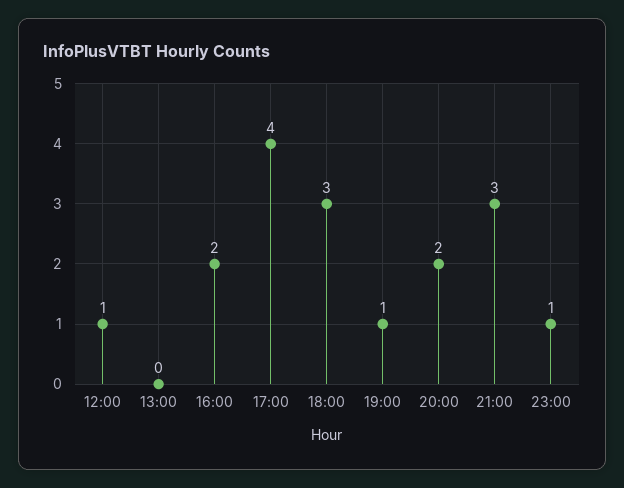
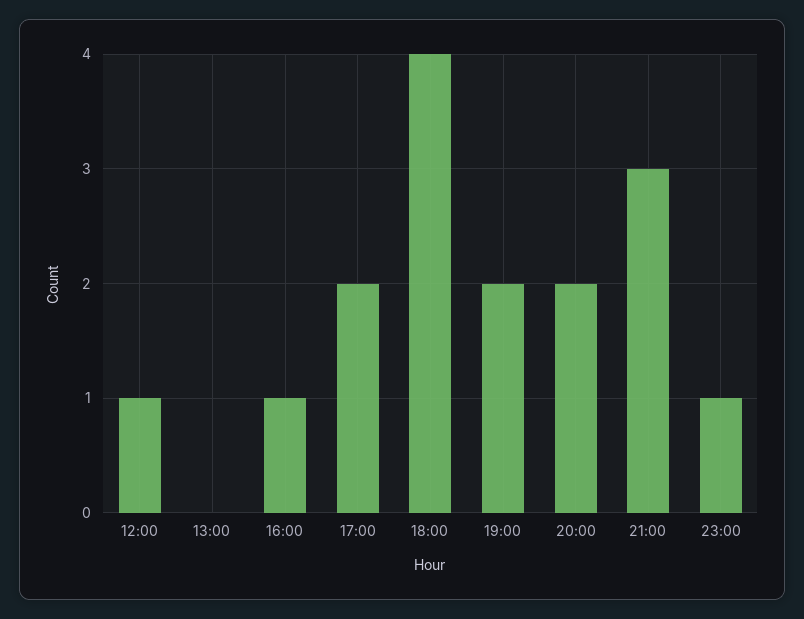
  {
    "12:00": 1,
    "13:00": 0,
-   "16:00": 2,
+   "16:00": 1,
-   "17:00": 4,
+   "17:00": 2,
-   "18:00": 3,
+   "18:00": 4,
-   "19:00": 1,
+   "19:00": 2,
    "20:00": 2,
    "21:00": 3,
    "23:00": 1
  }

